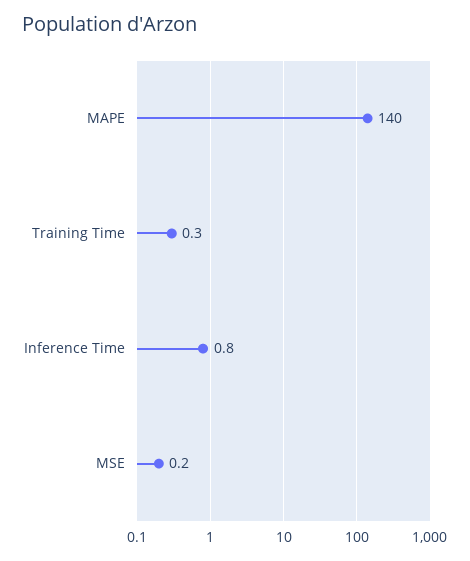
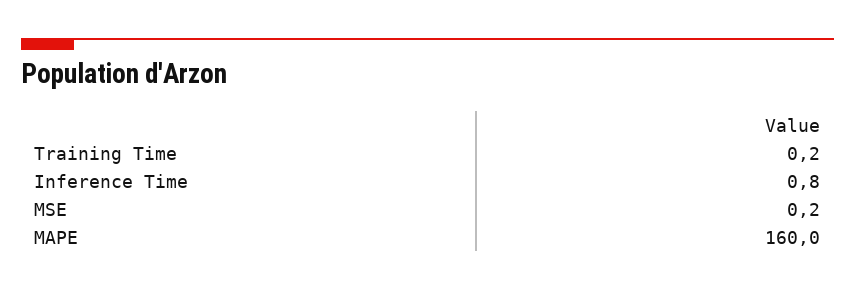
  {
-   "MAPE": 140,
+   "MAPE": 160,
-   "Training Time": 0.3,
+   "Training Time": 0.2,
    "Inference Time": 0.8,
    "MSE": 0.2
  }

